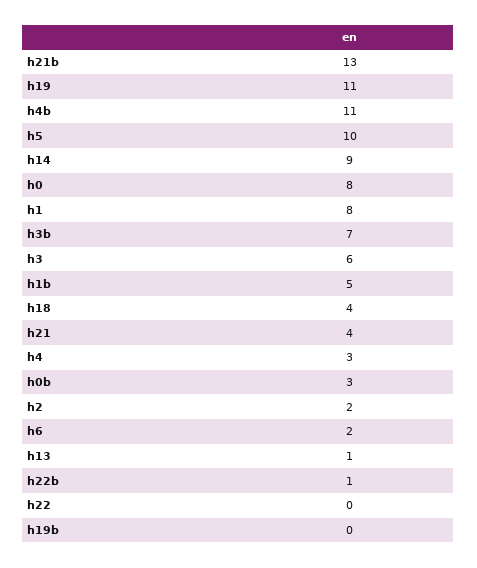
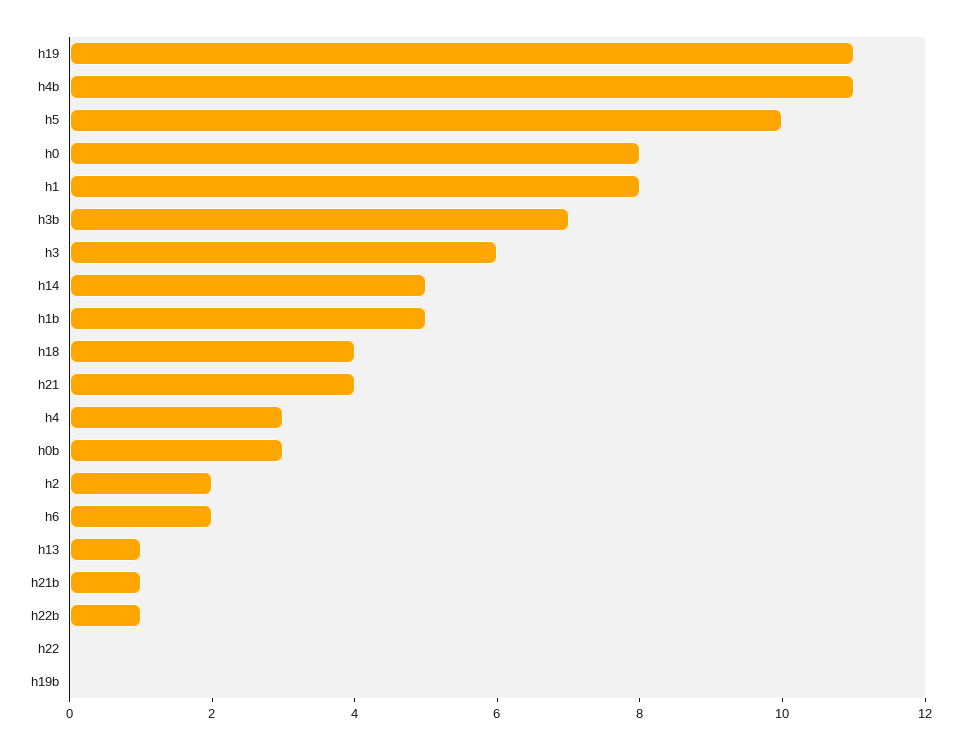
  {
-   "h21b": 13,
+   "h21b": 1,
    "h19": 11,
    "h4b": 11,
    "h5": 10,
-   "h14": 9,
+   "h14": 5,
    "h0": 8,
    "h1": 8,
    "h3b": 7,
    "h3": 6,
    "h1b": 5,
    "h18": 4,
    "h21": 4,
    "h4": 3,
    "h0b": 3,
    "h2": 2,
    "h6": 2,
    "h13": 1,
    "h22b": 1,
    "h22": 0,
    "h19b": 0
  }

